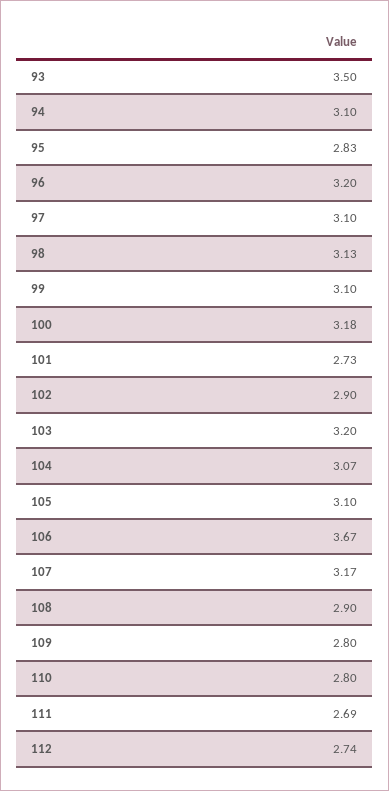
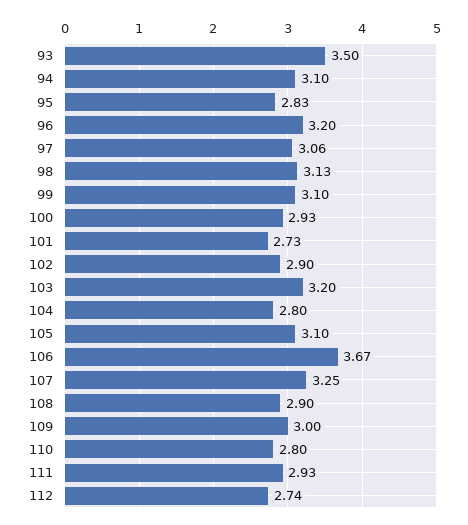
  {
    "93": 3.5,
    "94": 3.1,
    "95": 2.83,
    "96": 3.2,
-   "97": 3.1,
+   "97": 3.06,
    "98": 3.13,
    "99": 3.1,
-   "100": 3.18,
+   "100": 2.93,
    "101": 2.73,
    "102": 2.9,
    "103": 3.2,
-   "104": 3.07,
+   "104": 2.8,
    "105": 3.1,
    "106": 3.67,
-   "107": 3.17,
+   "107": 3.25,
    "108": 2.9,
-   "109": 2.8,
+   "109": 3,
    "110": 2.8,
-   "111": 2.69,
+   "111": 2.93,
    "112": 2.74
  }

